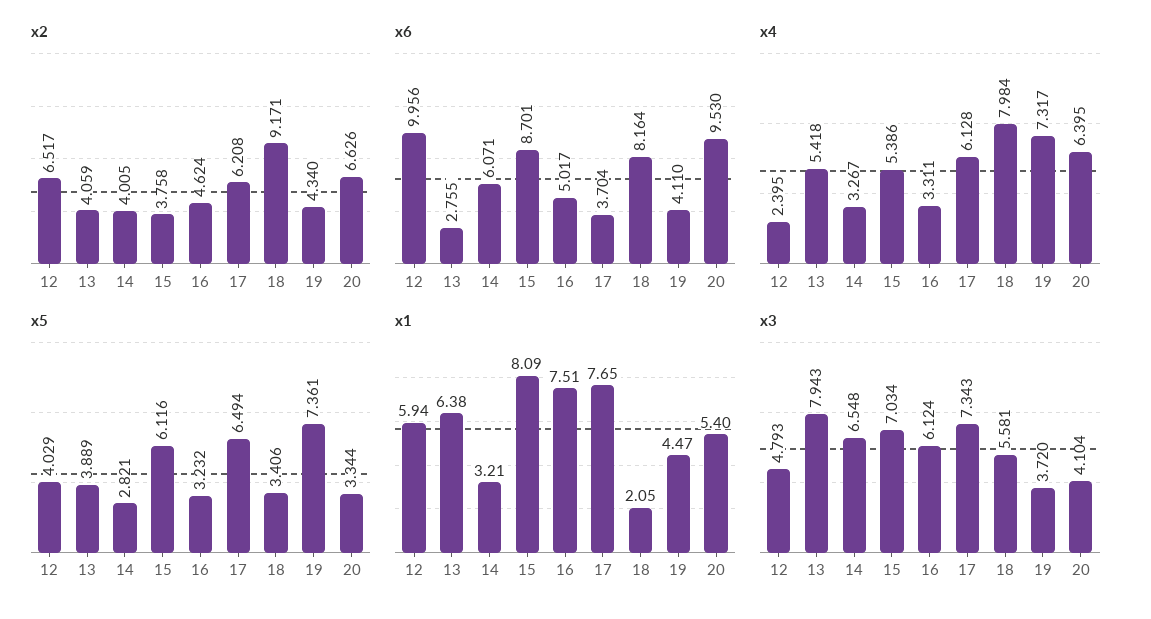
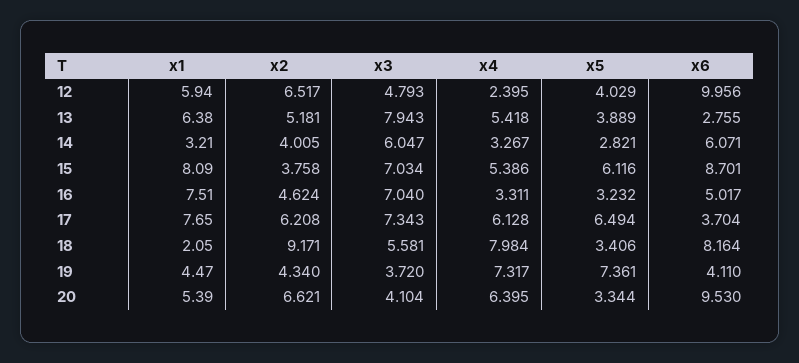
  {
    "x2": {
      "12": 6.517,
-     "13": 4.059,
+     "13": 5.181,
      "14": 4.005,
      "15": 3.758,
      "16": 4.624,
      "17": 6.208,
      "18": 9.171,
      "19": 4.34,
-     "20": 6.626
+     "20": 6.621
    },
    "x6": {
      "12": 9.956,
      "13": 2.755,
      "14": 6.071,
      "15": 8.701,
      "16": 5.017,
      "17": 3.704,
      "18": 8.164,
      "19": 4.11,
      "20": 9.53
    },
    "x4": {
      "12": 2.395,
      "13": 5.418,
      "14": 3.267,
      "15": 5.386,
      "16": 3.311,
      "17": 6.128,
      "18": 7.984,
      "19": 7.317,
      "20": 6.395
    },
    "x5": {
      "12": 4.029,
      "13": 3.889,
      "14": 2.821,
      "15": 6.116,
      "16": 3.232,
      "17": 6.494,
      "18": 3.406,
      "19": 7.361,
      "20": 3.344
    },
    "x1": {
      "12": 5.94,
      "13": 6.38,
      "14": 3.21,
      "15": 8.09,
      "16": 7.51,
      "17": 7.65,
      "18": 2.05,
      "19": 4.47,
-     "20": 5.4
+     "20": 5.39
    },
    "x3": {
      "12": 4.793,
      "13": 7.943,
-     "14": 6.548,
+     "14": 6.047,
      "15": 7.034,
-     "16": 6.124,
+     "16": 7.04,
      "17": 7.343,
      "18": 5.581,
      "19": 3.72,
      "20": 4.104
    }
  }

